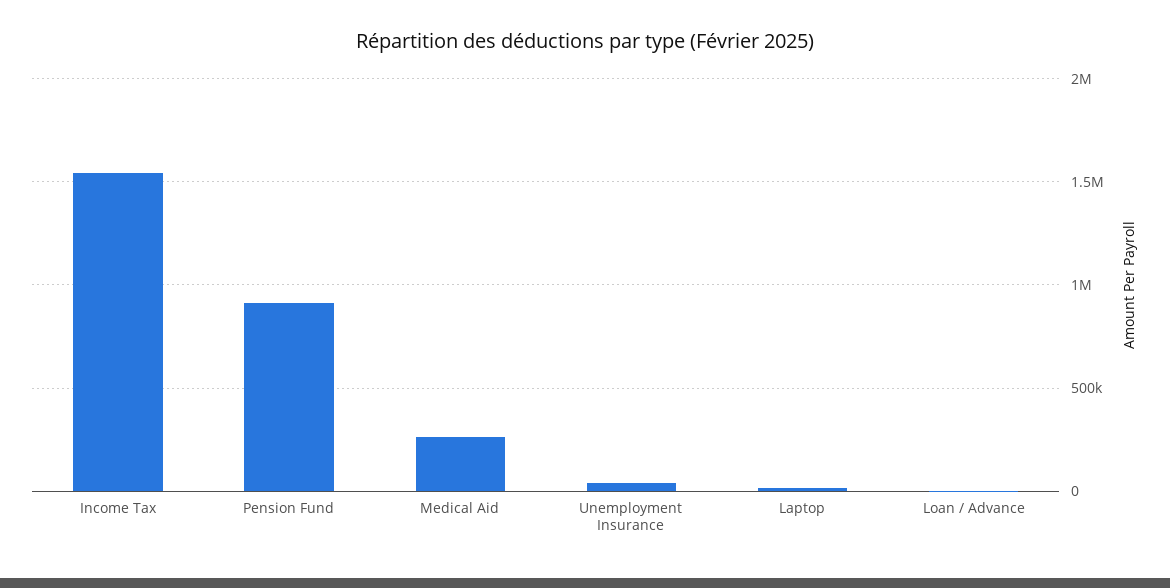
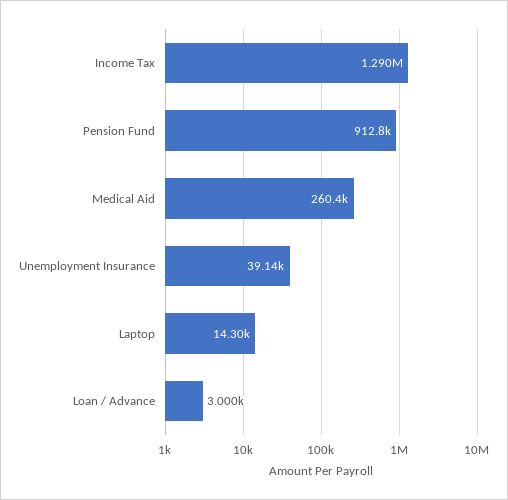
  {
-   "Income Tax": 1550000,
+   "Income Tax": 1290000,
    "Pension Fund": 912800,
    "Medical Aid": 260400,
    "Unemployment Insurance": 39140,
    "Laptop": 14300,
    "Loan / Advance": 3000
  }

